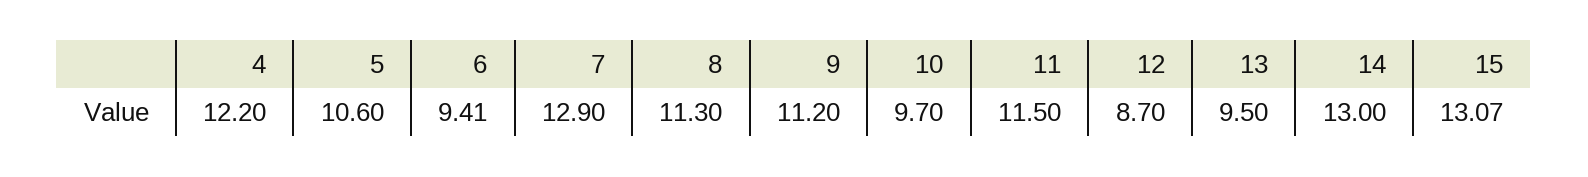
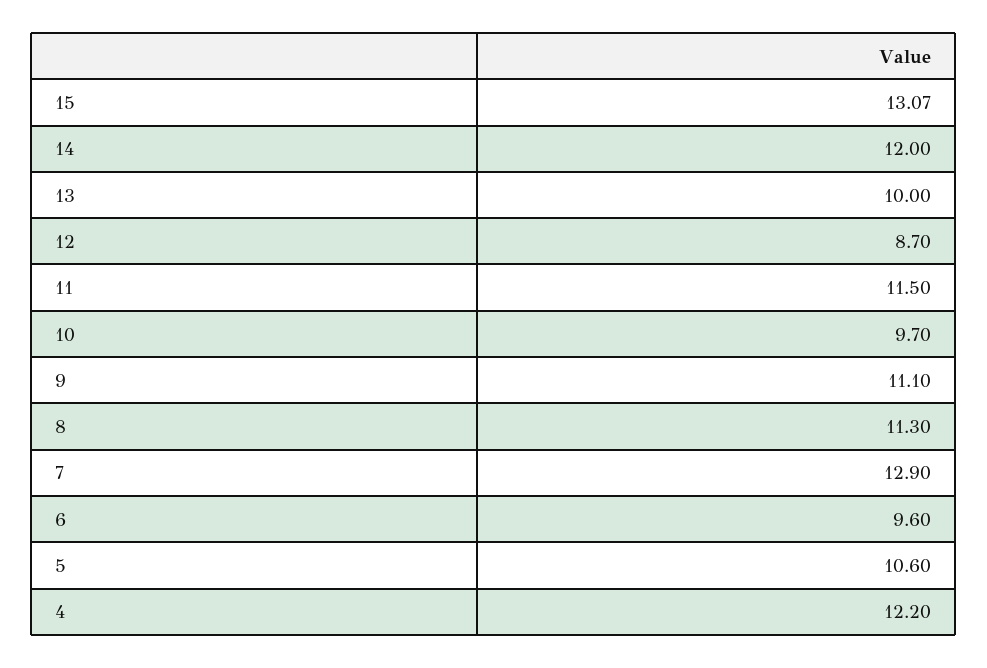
  {
    "4": 12.2,
    "5": 10.6,
-   "6": 9.41,
+   "6": 9.6,
    "7": 12.9,
    "8": 11.3,
-   "9": 11.2,
+   "9": 11.1,
    "10": 9.7,
    "11": 11.5,
    "12": 8.7,
-   "13": 9.5,
+   "13": 10,
-   "14": 13,
+   "14": 12,
    "15": 13.07
  }

